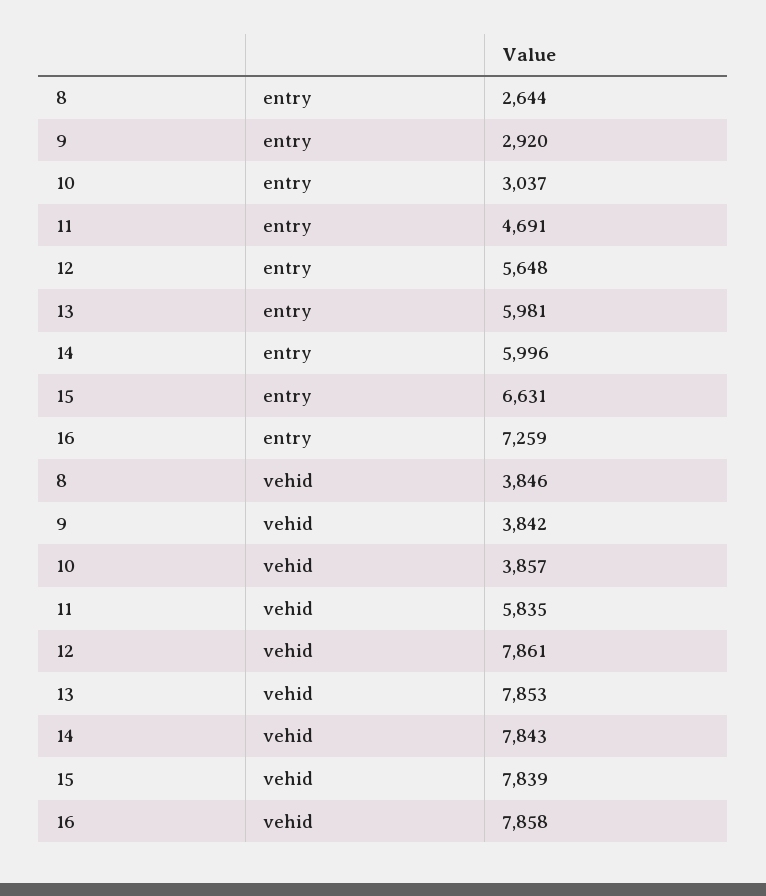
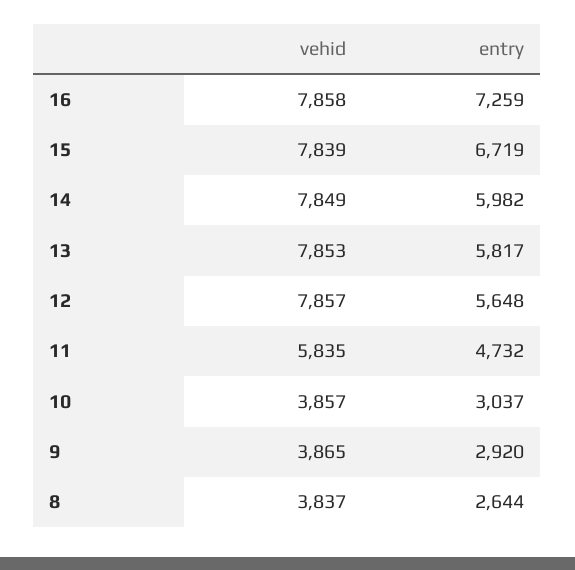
  {
    "8": {
      "entry": 2644,
-     "vehid": 3846
+     "vehid": 3837
    },
    "9": {
      "entry": 2920,
-     "vehid": 3842
+     "vehid": 3865
    },
    "10": {
      "entry": 3037,
      "vehid": 3857
    },
    "11": {
-     "entry": 4691,
+     "entry": 4732,
      "vehid": 5835
    },
    "12": {
      "entry": 5648,
-     "vehid": 7861
+     "vehid": 7857
    },
    "13": {
-     "entry": 5981,
+     "entry": 5817,
      "vehid": 7853
    },
    "14": {
-     "entry": 5996,
+     "entry": 5982,
-     "vehid": 7843
+     "vehid": 7849
    },
    "15": {
-     "entry": 6631,
+     "entry": 6719,
      "vehid": 7839
    },
    "16": {
      "entry": 7259,
      "vehid": 7858
    }
  }

